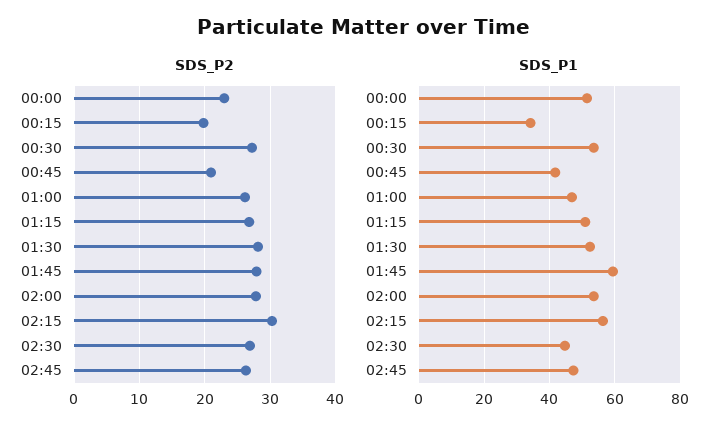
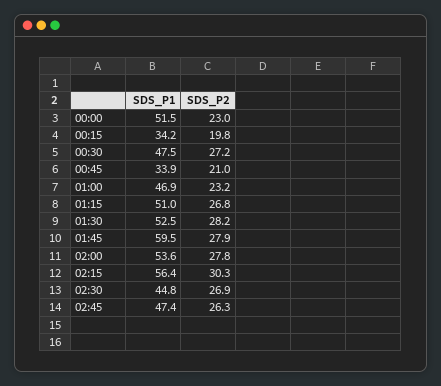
  {
    "SDS_P2": {
      "00:00": 23,
      "00:15": 19.8,
      "00:30": 27.2,
      "00:45": 21,
-     "01:00": 26,
+     "01:00": 23.2,
      "01:15": 26.8,
      "01:30": 28.2,
      "01:45": 27.9,
      "02:00": 27.8,
      "02:15": 30.3,
      "02:30": 26.9,
      "02:45": 26.3
    },
    "SDS_P1": {
      "00:00": 51.5,
      "00:15": 34.2,
-     "00:30": 54,
+     "00:30": 47.5,
-     "00:45": 42,
+     "00:45": 33.9,
      "01:00": 46.9,
      "01:15": 51,
      "01:30": 52.5,
      "01:45": 59.5,
      "02:00": 53.6,
      "02:15": 56.4,
      "02:30": 44.8,
      "02:45": 47.4
    }
  }

